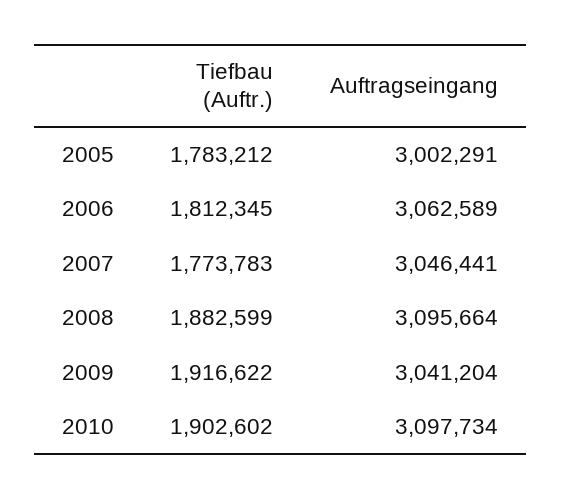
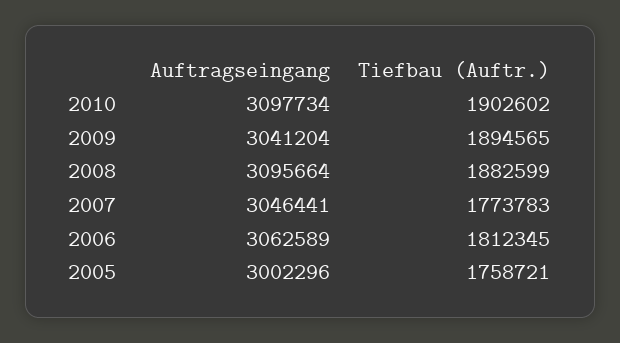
  {
    "Tiefbau (Auftr.)": {
-     "2005": 1783212,
+     "2005": 1758721,
      "2006": 1812345,
      "2007": 1773783,
      "2008": 1882599,
-     "2009": 1916622,
+     "2009": 1894565,
      "2010": 1902602
    },
    "Auftragseingang": {
-     "2005": 3002291,
+     "2005": 3002296,
      "2006": 3062589,
      "2007": 3046441,
      "2008": 3095664,
      "2009": 3041204,
      "2010": 3097734
    }
  }

